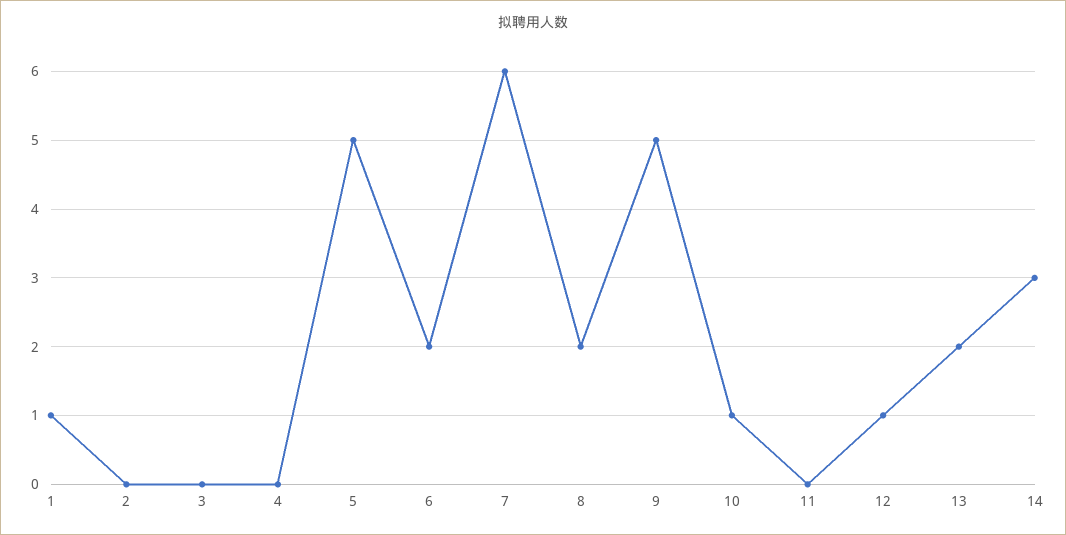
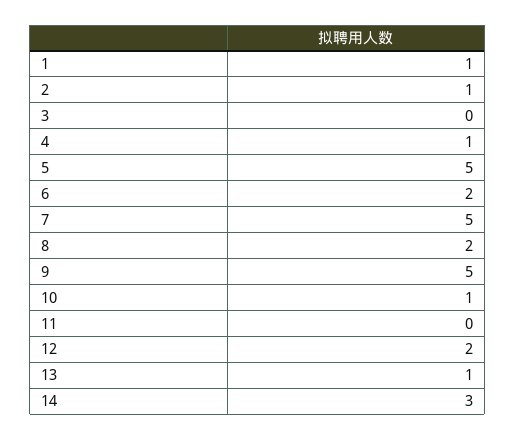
  {
    "1": 1,
-   "2": 0,
+   "2": 1,
    "3": 0,
-   "4": 0,
+   "4": 1,
    "5": 5,
    "6": 2,
-   "7": 6,
+   "7": 5,
    "8": 2,
    "9": 5,
    "10": 1,
    "11": 0,
-   "12": 1,
+   "12": 2,
-   "13": 2,
+   "13": 1,
    "14": 3
  }

